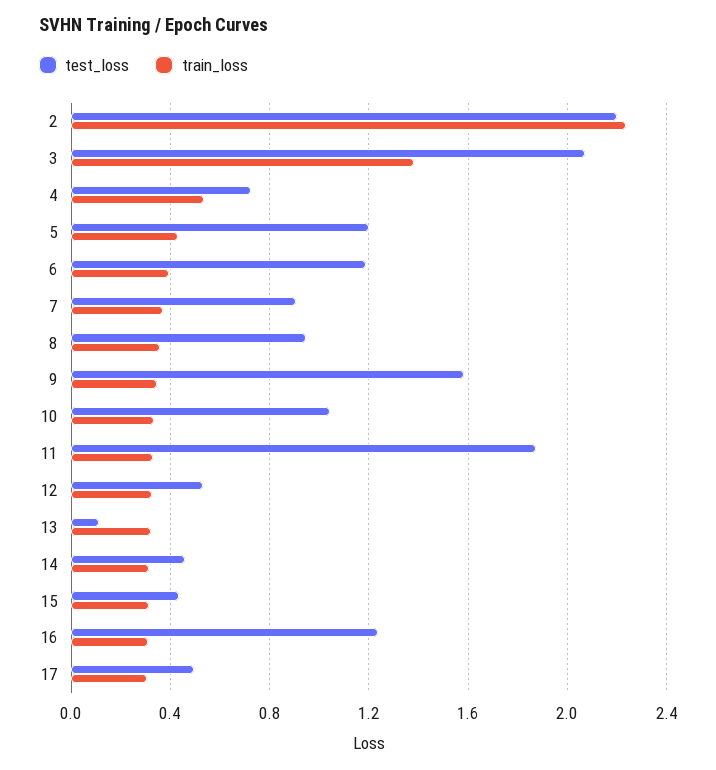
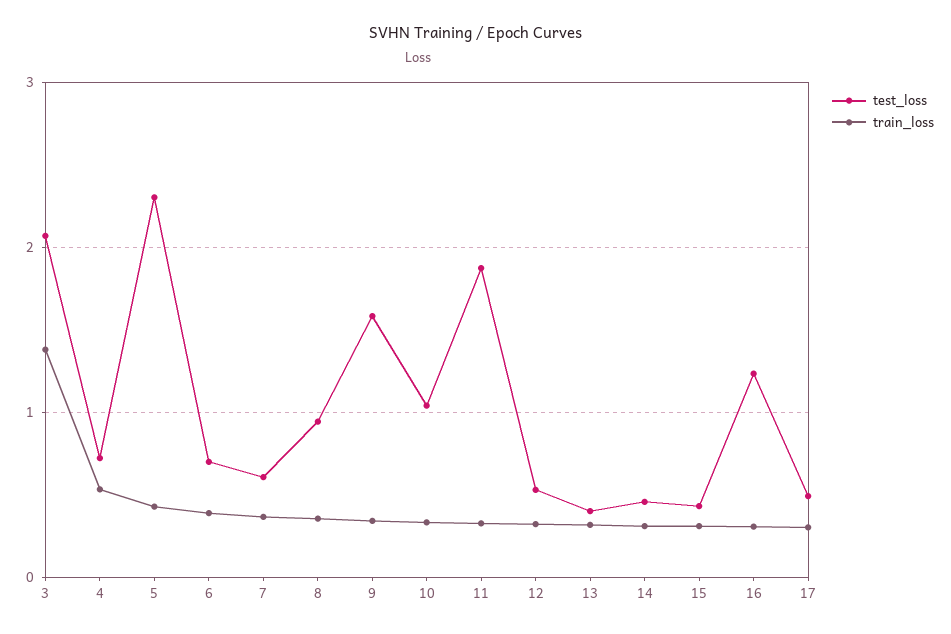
  {
    "test_loss": {
-     "2": 2.2,
      "3": 2.05,
      "4": 0.7,
-     "5": 1.2,
+     "5": 2.3,
-     "6": 1.2,
+     "6": 0.7,
-     "7": 0.9,
+     "7": 0.6,
      "8": 0.95,
      "9": 1.6,
      "10": 1.05,
      "11": 1.9,
      "12": 0.55,
-     "13": 0.1,
+     "13": 0.4,
      "14": 0.45,
      "15": 0.45,
      "16": 1.25,
      "17": 0.5
    },
    "train_loss": {
-     "2": 2.25,
      "3": 1.4,
      "4": 0.55,
      "5": 0.45,
      "6": 0.4,
      "7": 0.35,
      "8": 0.35,
      "9": 0.35,
      "10": 0.35,
      "11": 0.35,
      "12": 0.35,
      "13": 0.3,
      "14": 0.3,
      "15": 0.3,
      "16": 0.3,
      "17": 0.3
    }
  }

